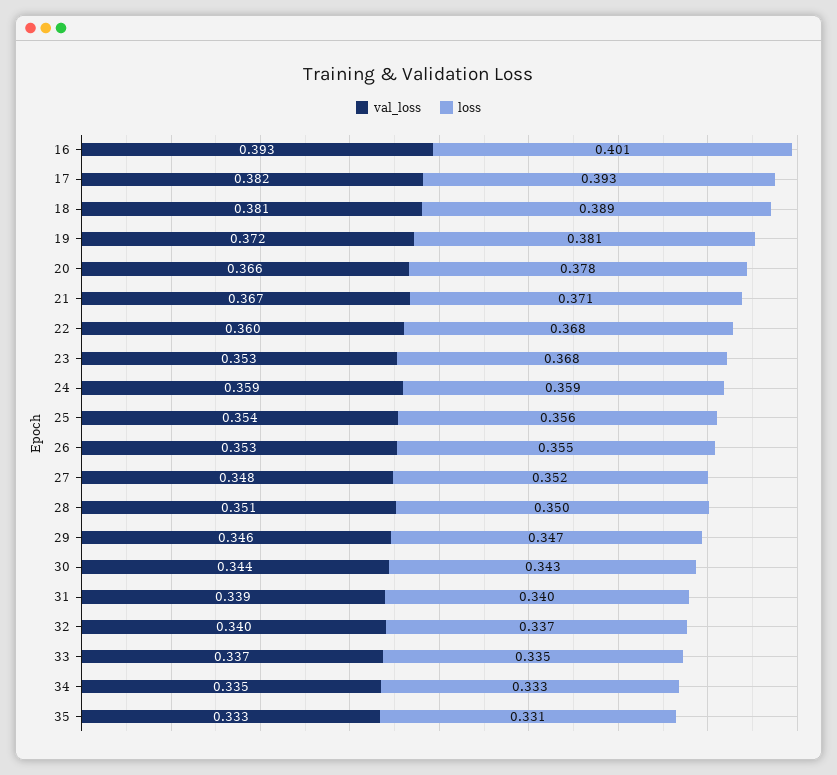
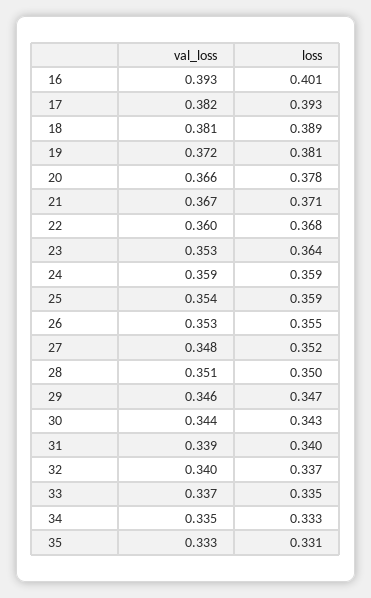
  {
    "val_loss": {
      "16": 0.393,
      "17": 0.382,
      "18": 0.381,
      "19": 0.372,
      "20": 0.366,
      "21": 0.367,
      "22": 0.36,
      "23": 0.353,
      "24": 0.359,
      "25": 0.354,
      "26": 0.353,
      "27": 0.348,
      "28": 0.351,
      "29": 0.346,
      "30": 0.344,
      "31": 0.339,
      "32": 0.34,
      "33": 0.337,
      "34": 0.335,
      "35": 0.333
    },
    "loss": {
      "16": 0.401,
      "17": 0.393,
      "18": 0.389,
      "19": 0.381,
      "20": 0.378,
      "21": 0.371,
      "22": 0.368,
-     "23": 0.368,
+     "23": 0.364,
      "24": 0.359,
-     "25": 0.356,
+     "25": 0.359,
      "26": 0.355,
      "27": 0.352,
      "28": 0.35,
      "29": 0.347,
      "30": 0.343,
      "31": 0.34,
      "32": 0.337,
      "33": 0.335,
      "34": 0.333,
      "35": 0.331
    }
  }

